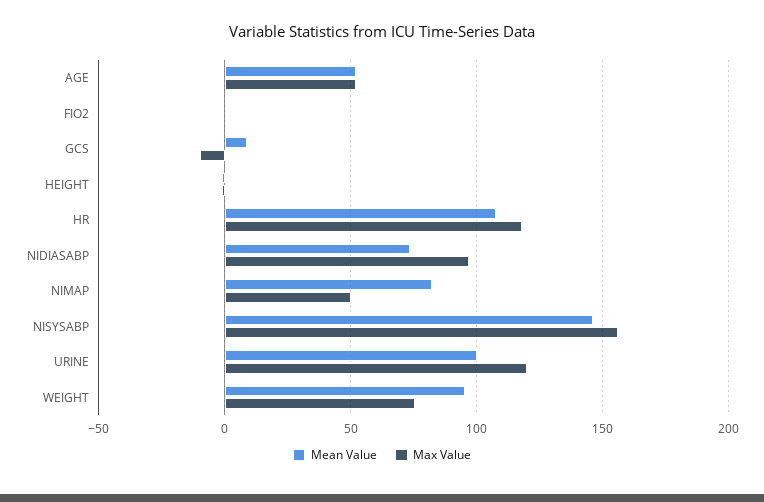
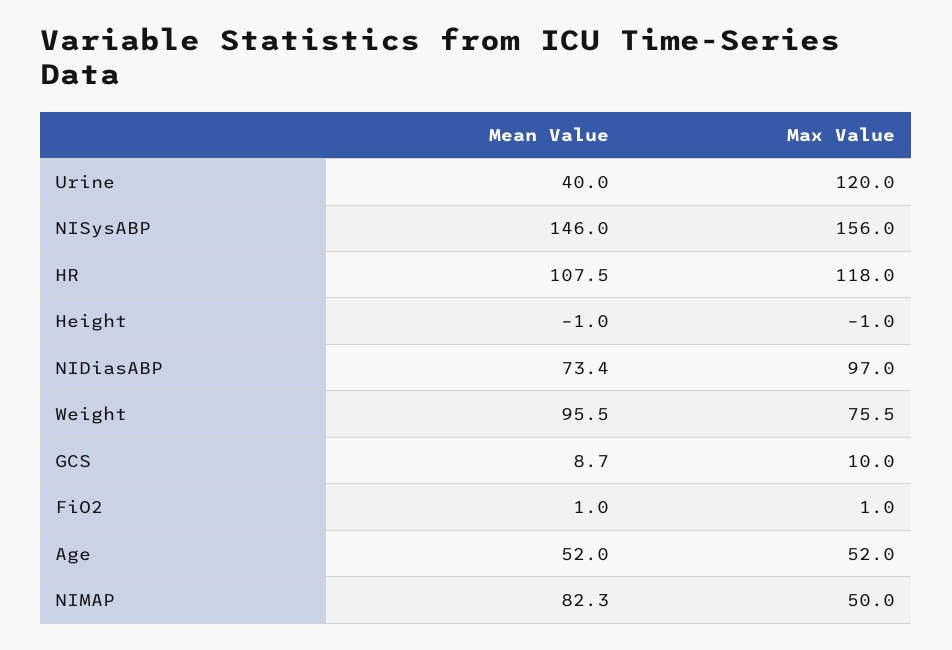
  {
    "Mean Value": {
      "AGE": 52,
      "FIO2": 1,
      "GCS": 8.7,
      "HEIGHT": -1,
      "HR": 107.5,
      "NIDIASABP": 73.4,
      "NIMAP": 82.3,
      "NISYSABP": 146,
-     "URINE": 100,
+     "URINE": 40,
      "WEIGHT": 95.5
    },
    "Max Value": {
      "AGE": 52,
      "FIO2": 1,
-     "GCS": -10,
+     "GCS": 10,
      "HEIGHT": -1,
      "HR": 118,
      "NIDIASABP": 97,
      "NIMAP": 50,
      "NISYSABP": 156,
      "URINE": 120,
      "WEIGHT": 75.5
    }
  }

